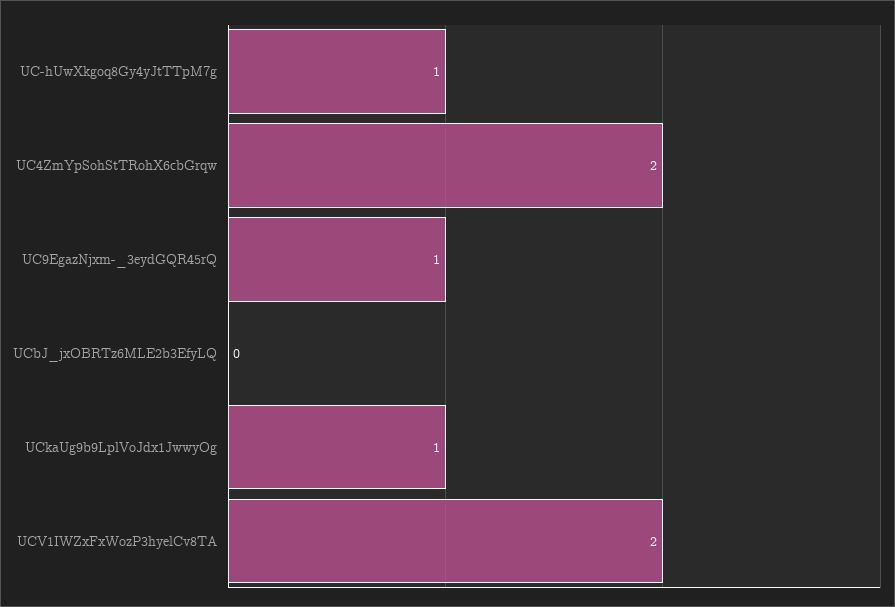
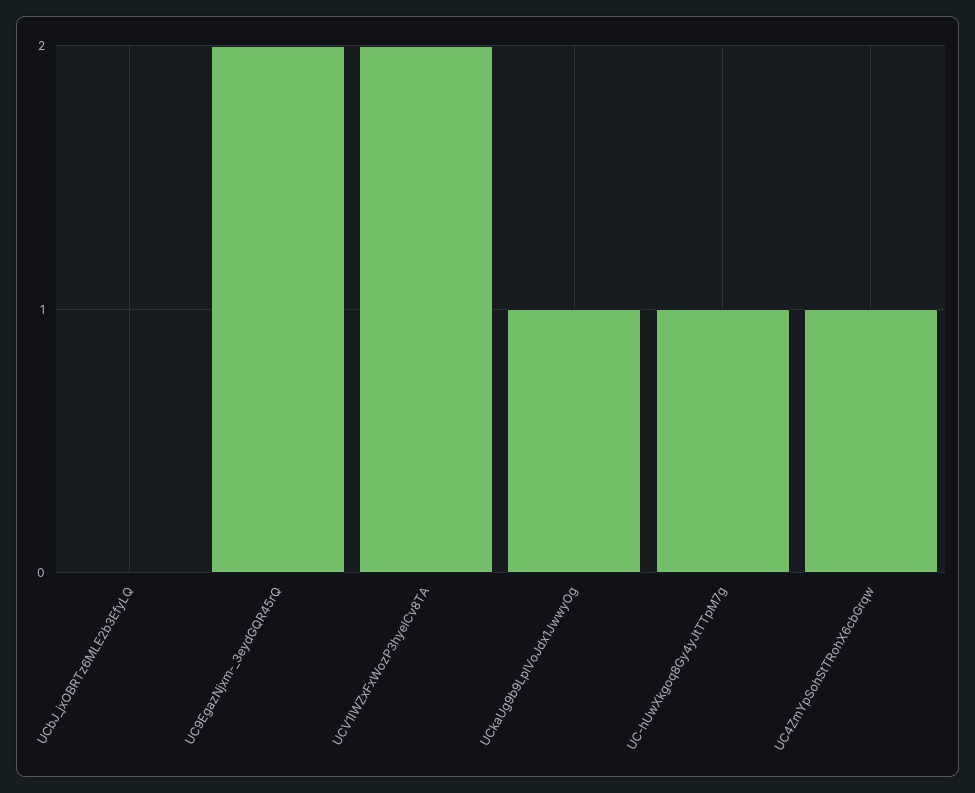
  {
    "UC-hUwXkgoq8Gy4yJtTTpM7g": 1,
-   "UC4ZmYpSohStTRohX6cbGrqw": 2,
+   "UC4ZmYpSohStTRohX6cbGrqw": 1,
-   "UC9EgazNjxm-_3eydGQR45rQ": 1,
+   "UC9EgazNjxm-_3eydGQR45rQ": 2,
    "UCbJ_jxOBRTz6MLE2b3EfyLQ": 0,
    "UCkaUg9b9LplVoJdx1JwwyOg": 1,
    "UCV1IWZxFxWozP3hyelCv8TA": 2
  }

